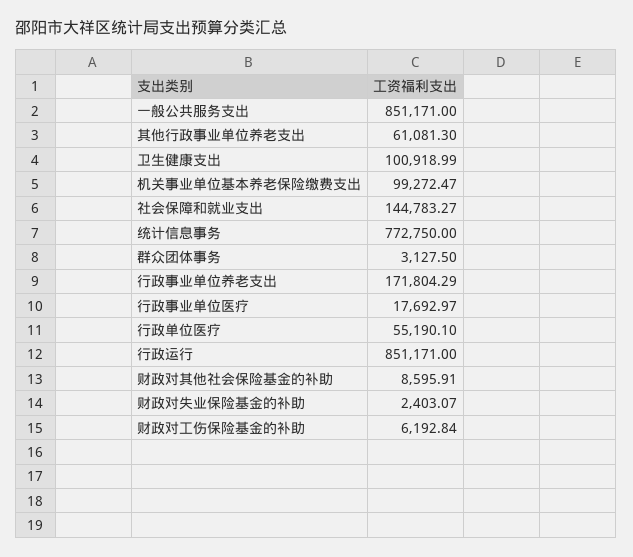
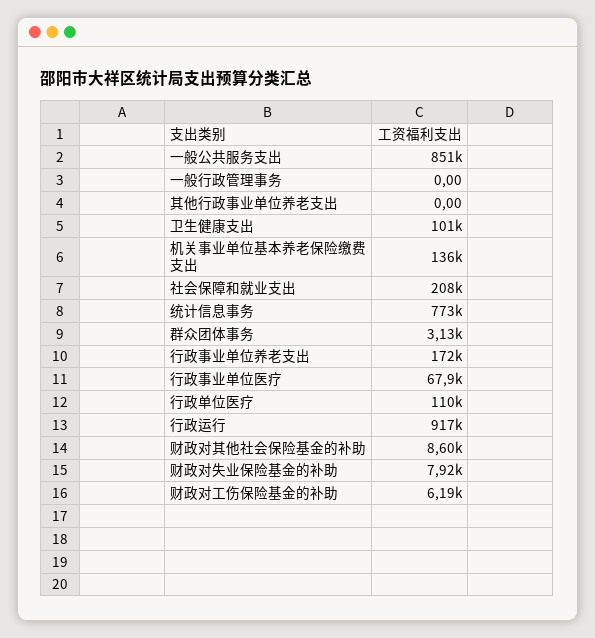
  {
    "一般公共服务支出": 851171,
-   "其他行政事业单位养老支出": 61081.3,
+   "其他行政事业单位养老支出": 0,
    "卫生健康支出": 100918.99,
-   "机关事业单位基本养老保险缴费支出": 99272.47,
+   "机关事业单位基本养老保险缴费支出": 136000,
-   "社会保障和就业支出": 144783.27,
+   "社会保障和就业支出": 208000,
    "统计信息事务": 772750,
    "群众团体事务": 3127.5,
    "行政事业单位养老支出": 171804.29,
-   "行政事业单位医疗": 17692.97,
+   "行政事业单位医疗": 67900,
-   "行政单位医疗": 55190.1,
+   "行政单位医疗": 110000,
-   "行政运行": 851171,
+   "行政运行": 917000,
    "财政对其他社会保险基金的补助": 8595.91,
-   "财政对失业保险基金的补助": 2403.07,
+   "财政对失业保险基金的补助": 7920,
-   "财政对工伤保险基金的补助": 6192.84
+   "财政对工伤保险基金的补助": 6192.84,
+   "一般行政管理事务": 0
  }

